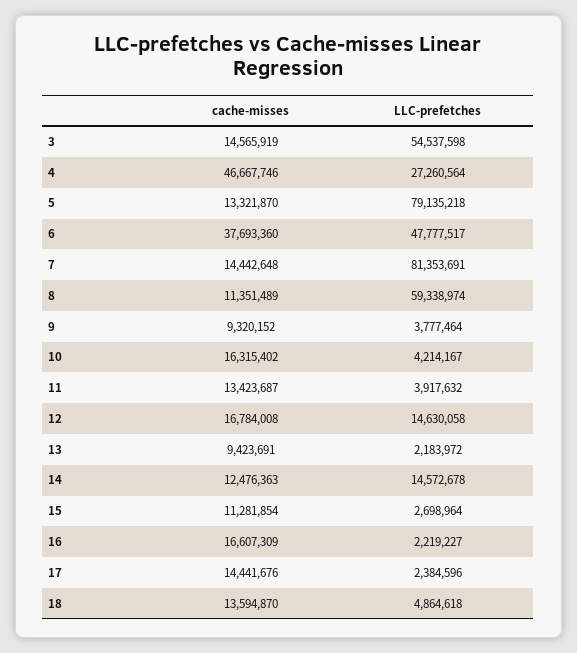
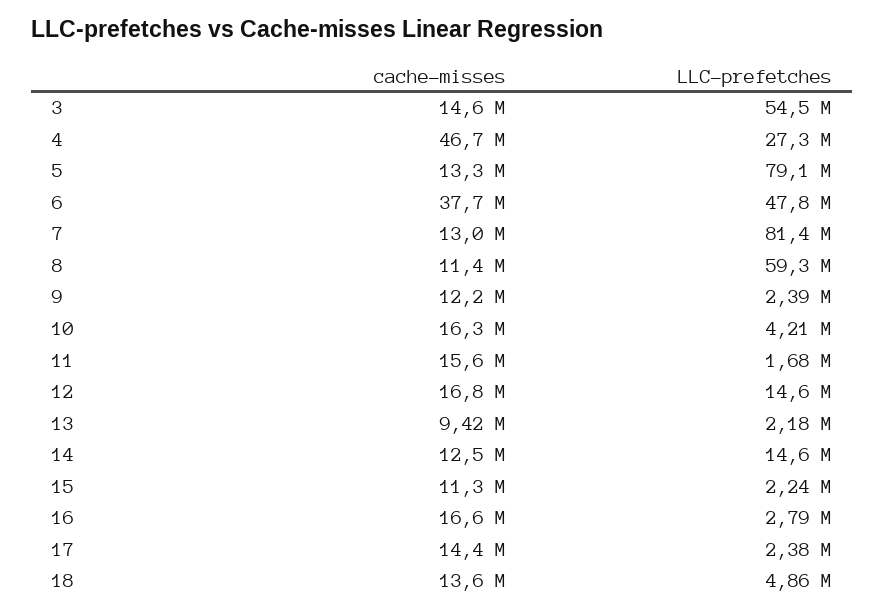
  {
    "cache-misses": {
      "3": 14565919,
      "4": 46667746,
      "5": 13321870,
      "6": 37693360,
-     "7": 14442648,
+     "7": 13000000,
      "8": 11351489,
-     "9": 9320152,
+     "9": 12200000,
      "10": 16315402,
-     "11": 13423687,
+     "11": 15600000,
      "12": 16784008,
      "13": 9423691,
      "14": 12476363,
      "15": 11281854,
      "16": 16607309,
      "17": 14441676,
      "18": 13594870
    },
    "LLC-prefetches": {
      "3": 54537598,
      "4": 27260564,
      "5": 79135218,
      "6": 47777517,
      "7": 81353691,
      "8": 59338974,
-     "9": 3777464,
+     "9": 2390000,
      "10": 4214167,
-     "11": 3917632,
+     "11": 1680000,
      "12": 14630058,
      "13": 2183972,
      "14": 14572678,
-     "15": 2698964,
+     "15": 2240000,
-     "16": 2219227,
+     "16": 2790000,
      "17": 2384596,
      "18": 4864618
    }
  }

